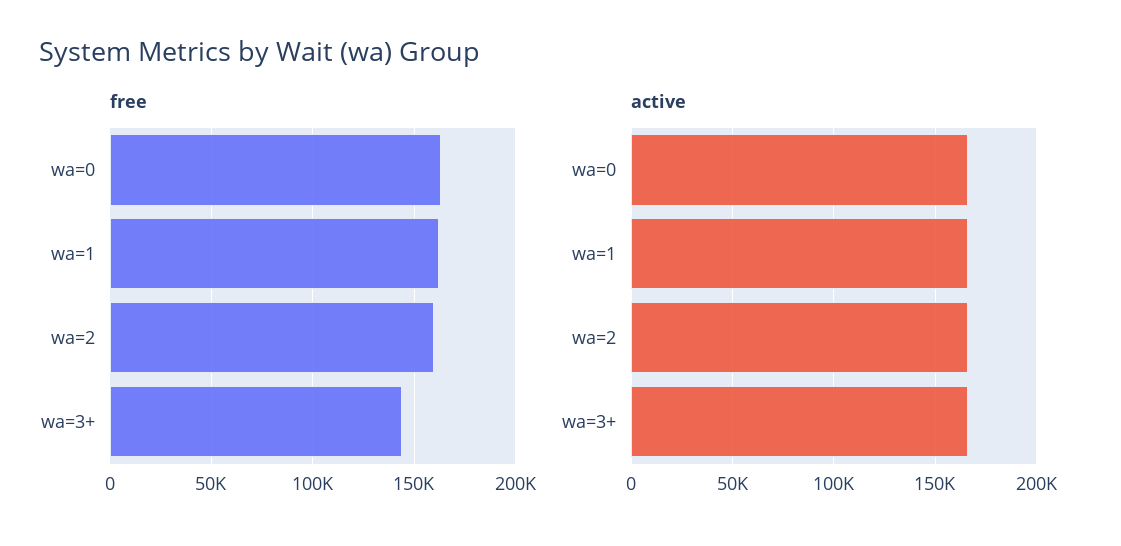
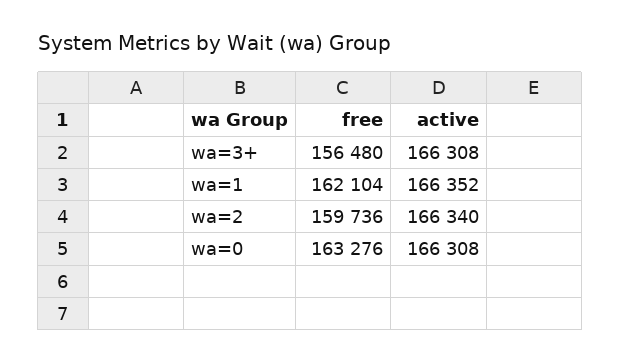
  {
    "free": {
      "wa=0": 163276,
      "wa=1": 162104,
      "wa=2": 159736,
-     "wa=3+": 145000
+     "wa=3+": 156480
    },
    "active": {
      "wa=0": 166308,
      "wa=1": 166352,
      "wa=2": 166340,
      "wa=3+": 166308
    }
  }

